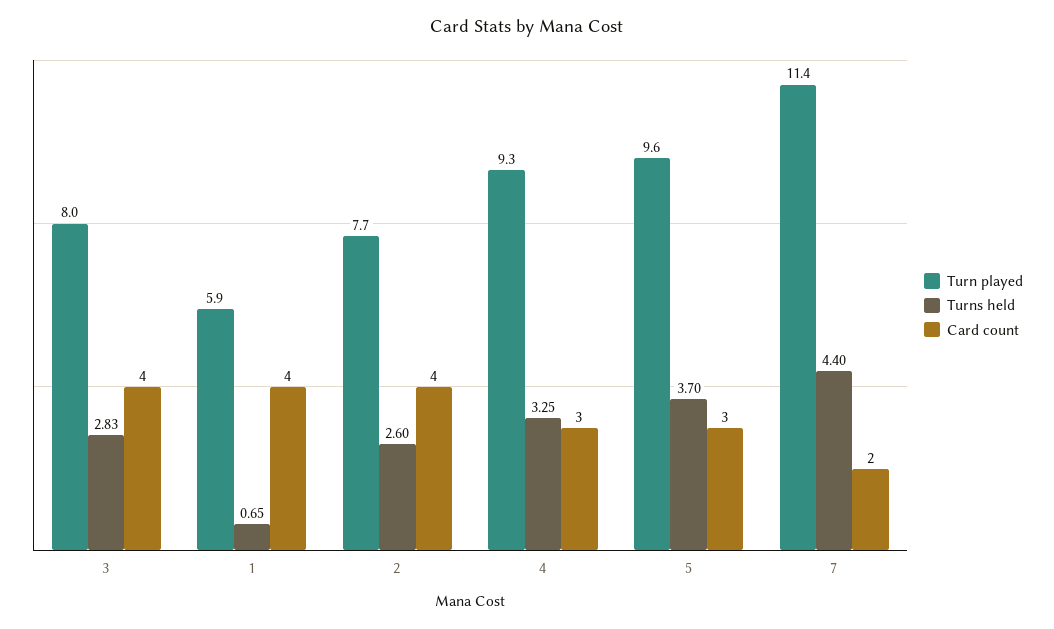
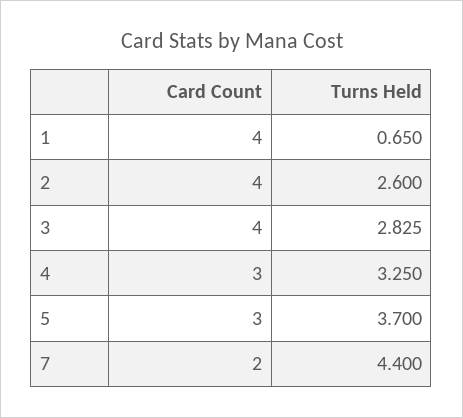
  {
-   "Turn played": {
-     "3": 8,
-     "1": 5.9,
-     "2": 7.7,
-     "4": 9.3,
-     "5": 9.6,
-     "7": 11.4
-   },
    "Turns held": {
      "3": 2.825,
      "1": 0.65,
      "2": 2.6,
      "4": 3.25,
      "5": 3.7,
      "7": 4.4
    },
    "Card count": {
      "3": 4,
      "1": 4,
      "2": 4,
      "4": 3,
      "5": 3,
      "7": 2
    }
  }

